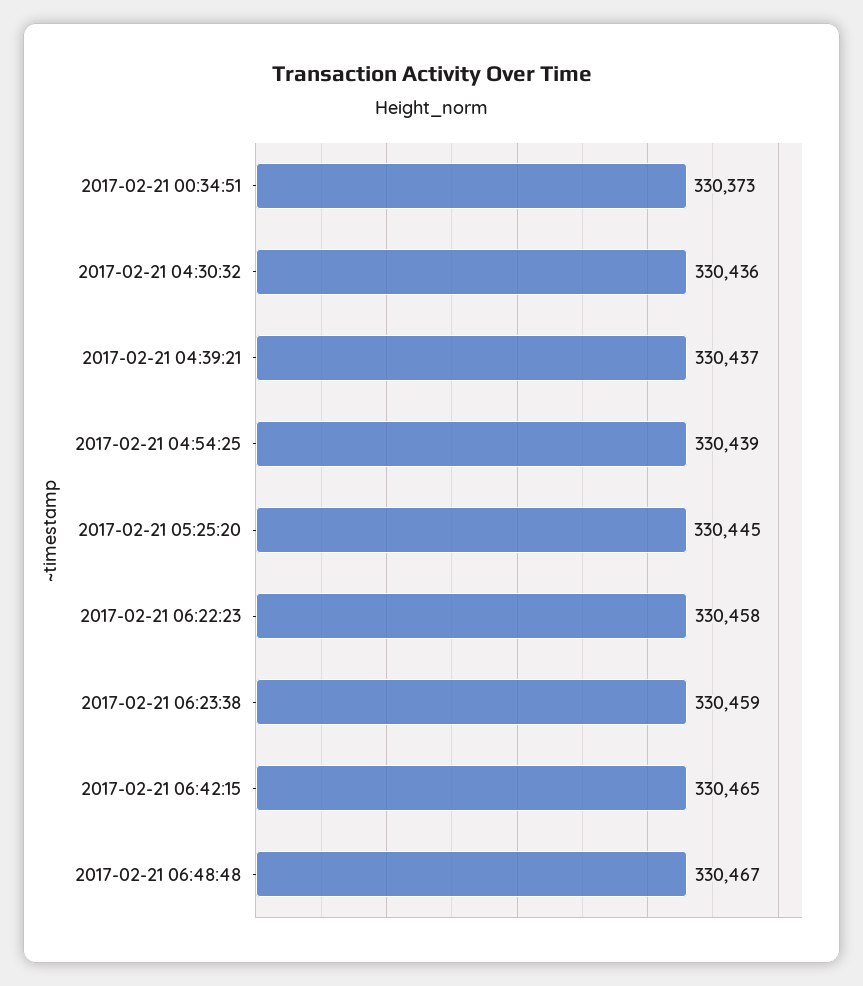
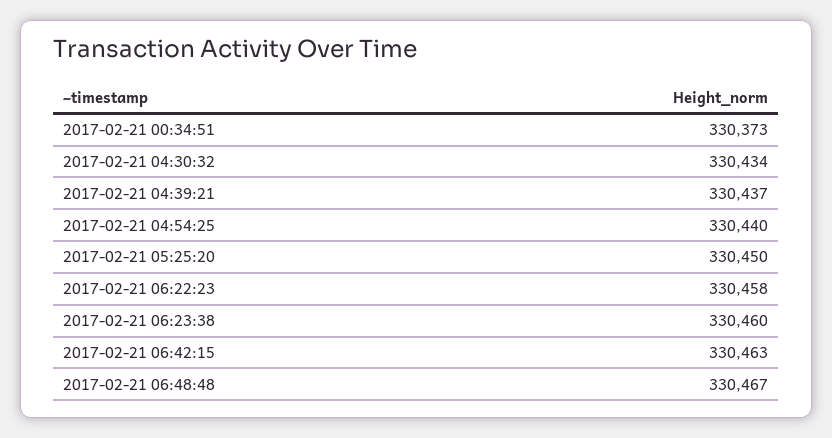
  {
    "2017-02-21 00:34:51": 330373,
-   "2017-02-21 04:30:32": 330436,
+   "2017-02-21 04:30:32": 330434,
    "2017-02-21 04:39:21": 330437,
-   "2017-02-21 04:54:25": 330439,
+   "2017-02-21 04:54:25": 330440,
-   "2017-02-21 05:25:20": 330445,
+   "2017-02-21 05:25:20": 330450,
    "2017-02-21 06:22:23": 330458,
-   "2017-02-21 06:23:38": 330459,
+   "2017-02-21 06:23:38": 330460,
-   "2017-02-21 06:42:15": 330465,
+   "2017-02-21 06:42:15": 330463,
    "2017-02-21 06:48:48": 330467
  }

